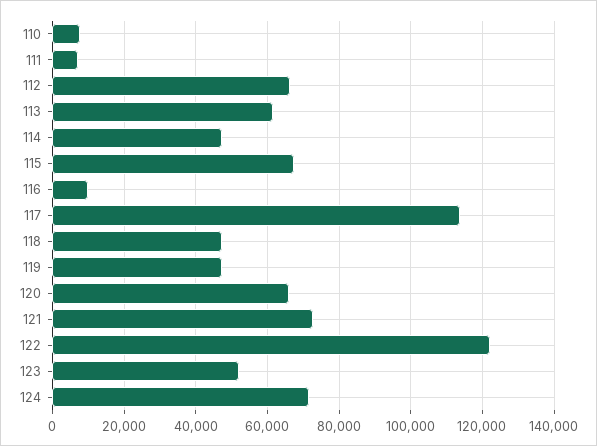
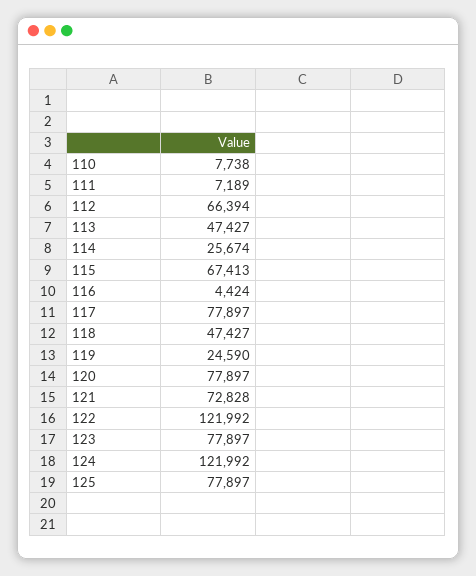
  {
    "110": 7738,
    "111": 7189,
    "112": 66394,
-   "113": 62000,
+   "113": 47427,
-   "114": 48000,
+   "114": 25674,
    "115": 67413,
-   "116": 10000,
+   "116": 4424,
-   "117": 114000,
+   "117": 77897,
    "118": 47427,
-   "119": 48000,
+   "119": 24590,
-   "120": 66000,
+   "120": 77897,
    "121": 72828,
    "122": 121992,
-   "123": 52000,
+   "123": 77897,
-   "124": 72000
+   "124": 121992,
+   "125": 77897
  }

